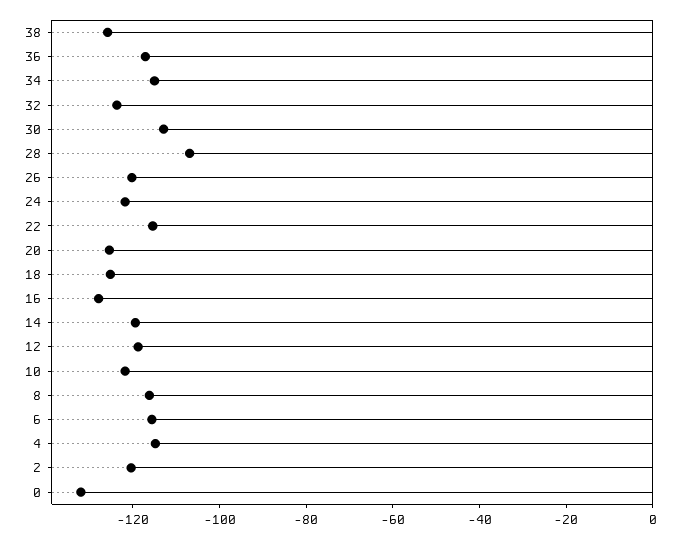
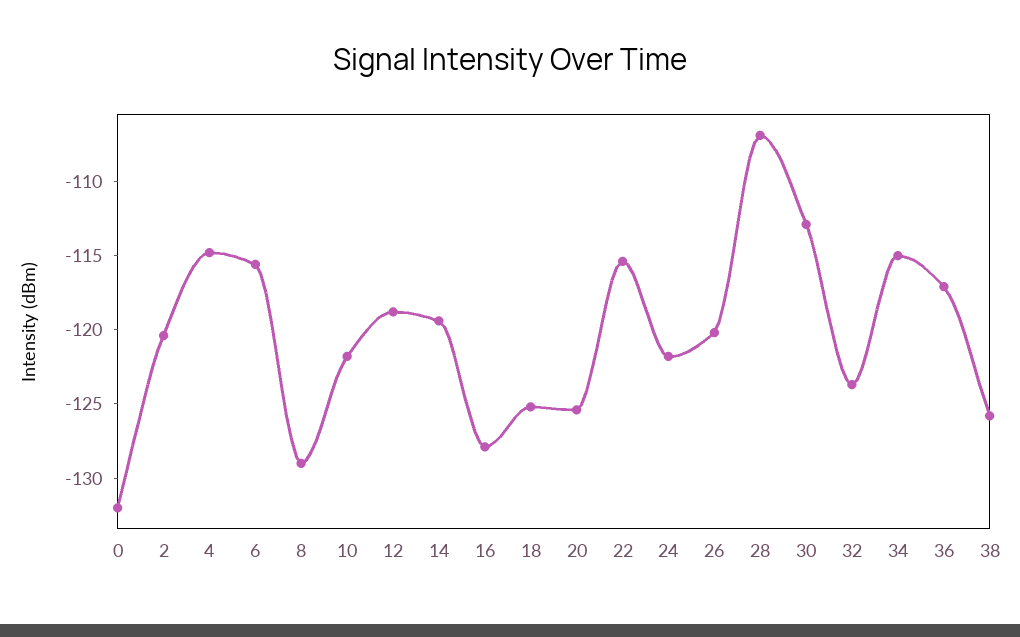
  {
    "38": -126,
    "36": -117,
    "34": -115,
    "32": -124,
    "30": -113,
    "28": -107,
    "26": -120,
    "24": -122,
    "22": -115,
    "20": -125,
    "18": -125,
    "16": -128,
    "14": -119,
    "12": -119,
    "10": -122,
-   "8": -115,
+   "8": -129,
    "6": -116,
    "4": -115,
    "2": -120,
    "0": -132
  }

